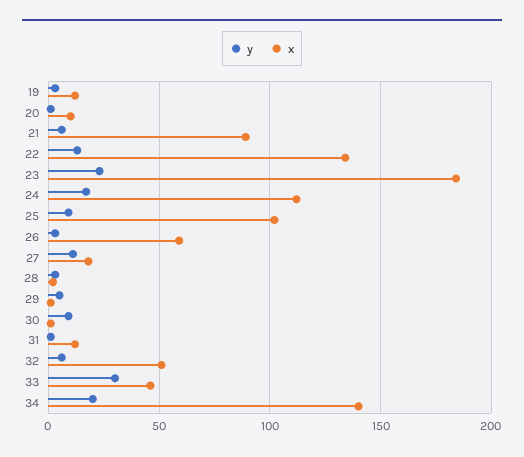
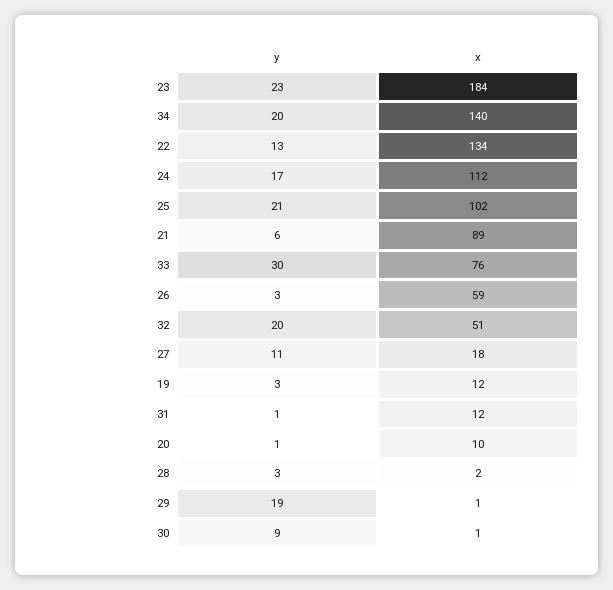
  {
    "y": {
      "19": 3,
      "20": 1,
      "21": 6,
      "22": 13,
      "23": 23,
      "24": 17,
-     "25": 10,
+     "25": 21,
      "26": 3,
      "27": 11,
      "28": 3,
-     "29": 5,
+     "29": 19,
      "30": 9,
      "31": 1,
-     "32": 5,
+     "32": 20,
      "33": 30,
      "34": 20
    },
    "x": {
      "19": 12,
      "20": 10,
      "21": 89,
      "22": 134,
      "23": 184,
      "24": 112,
      "25": 102,
      "26": 59,
      "27": 18,
      "28": 2,
      "29": 1,
      "30": 1,
      "31": 12,
      "32": 51,
-     "33": 45,
+     "33": 76,
      "34": 140
    }
  }

